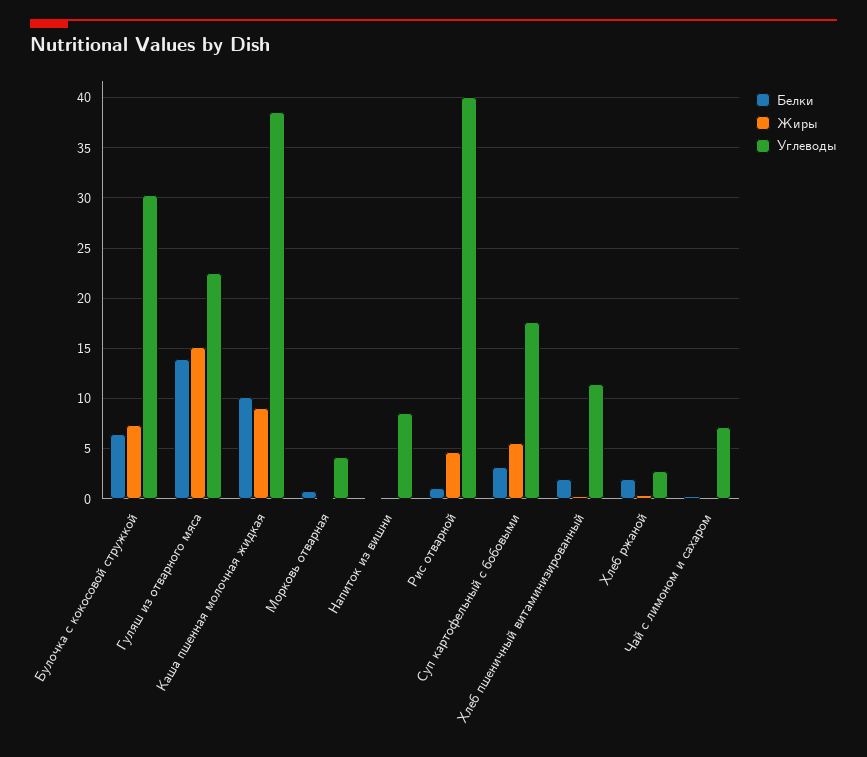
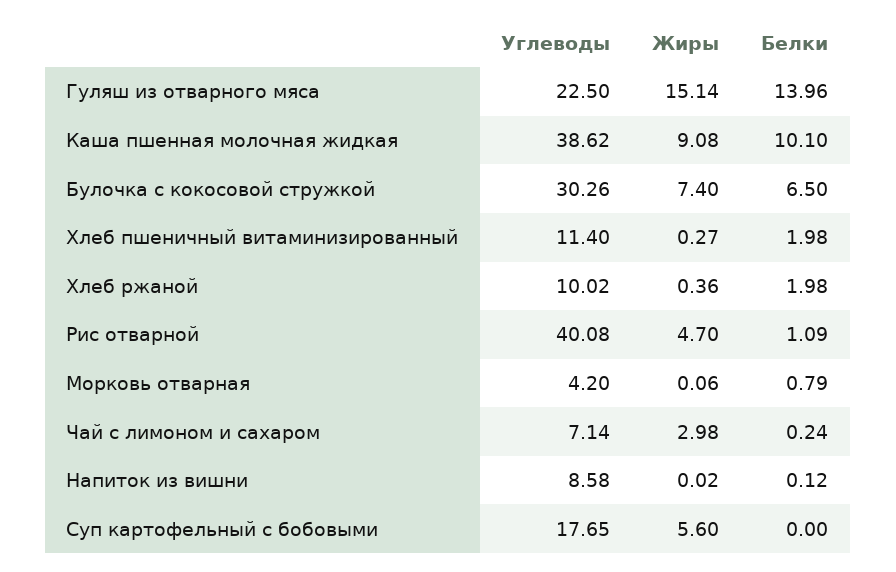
  {
    "Белки": {
      "Булочка с кокосовой стружкой": 6.5,
      "Гуляш из отварного мяса": 13.96,
      "Каша пшенная молочная жидкая": 10.1,
      "Морковь отварная": 0.79,
      "Напиток из вишни": 0.12,
      "Рис отварной": 1.09,
-     "Суп картофельный с бобовыми": 3,
+     "Суп картофельный с бобовыми": 0,
      "Хлеб пшеничный витаминизированный": 1.98,
      "Хлеб ржаной": 1.98,
      "Чай с лимоном и сахаром": 0.24
    },
    "Жиры": {
      "Булочка с кокосовой стружкой": 7.4,
      "Гуляш из отварного мяса": 15.14,
      "Каша пшенная молочная жидкая": 9.08,
      "Морковь отварная": 0.06,
      "Напиток из вишни": 0.02,
      "Рис отварной": 4.7,
      "Суп картофельный с бобовыми": 5.6,
      "Хлеб пшеничный витаминизированный": 0.27,
      "Хлеб ржаной": 0.36,
-     "Чай с лимоном и сахаром": 0
+     "Чай с лимоном и сахаром": 2.98
    },
    "Углеводы": {
      "Булочка с кокосовой стружкой": 30.26,
      "Гуляш из отварного мяса": 22.5,
      "Каша пшенная молочная жидкая": 38.62,
      "Морковь отварная": 4.2,
      "Напиток из вишни": 8.58,
      "Рис отварной": 40.08,
      "Суп картофельный с бобовыми": 17.65,
      "Хлеб пшеничный витаминизированный": 11.4,
-     "Хлеб ржаной": 3,
+     "Хлеб ржаной": 10.02,
      "Чай с лимоном и сахаром": 7.14
    }
  }

